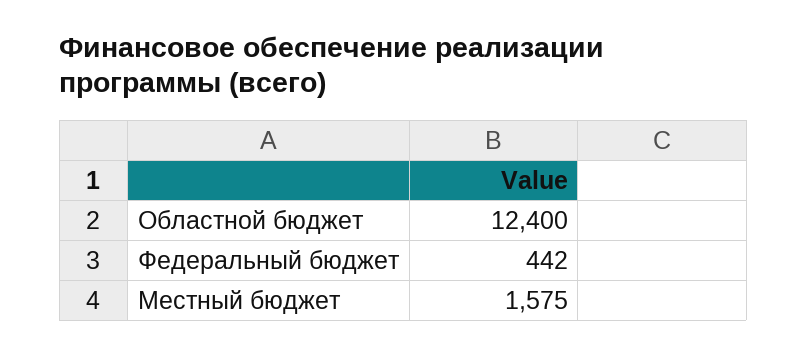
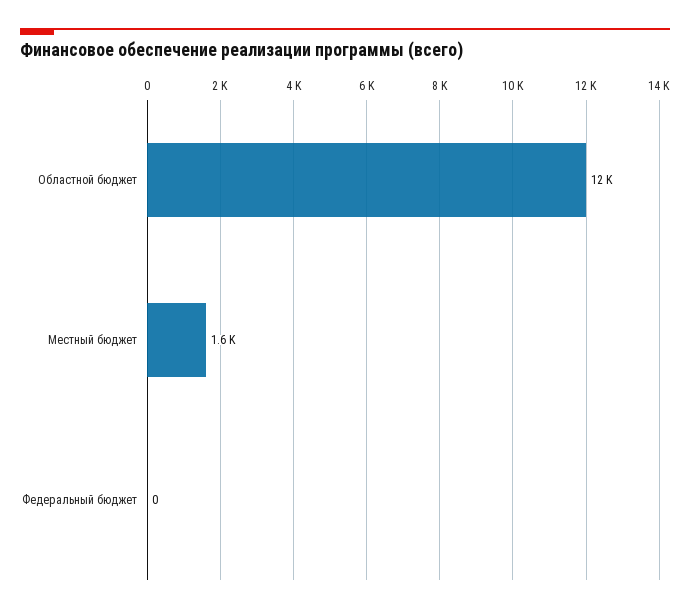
  {
    "Областной бюджет": 12400,
-   "Федеральный бюджет": 442,
+   "Федеральный бюджет": 0,
    "Местный бюджет": 1575
  }

